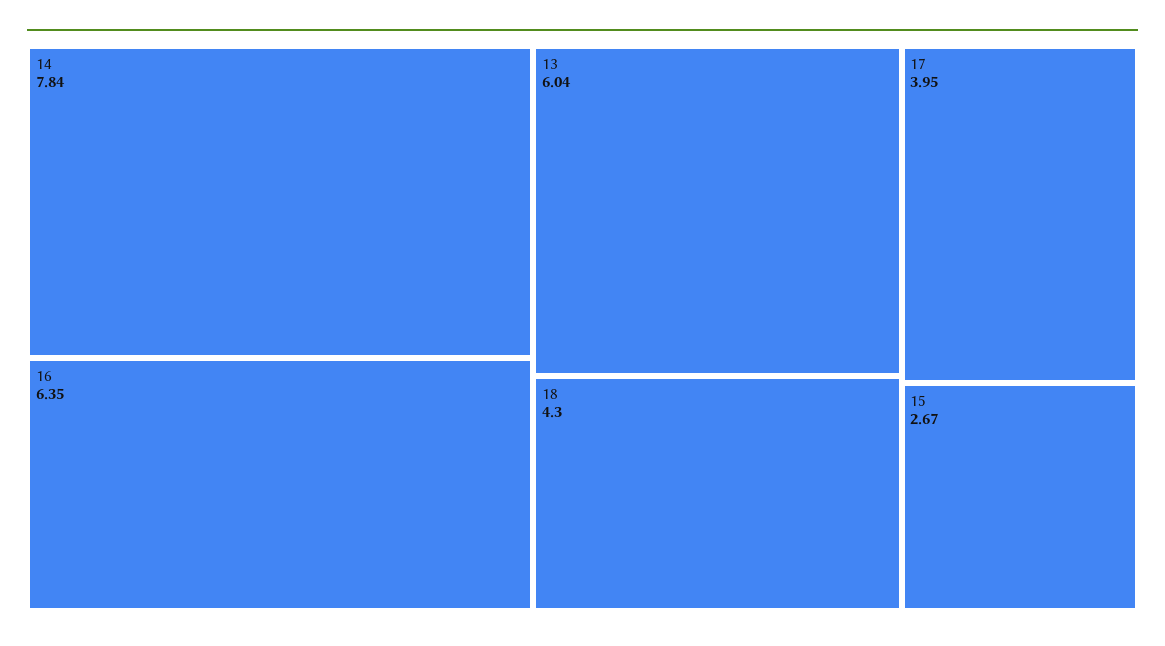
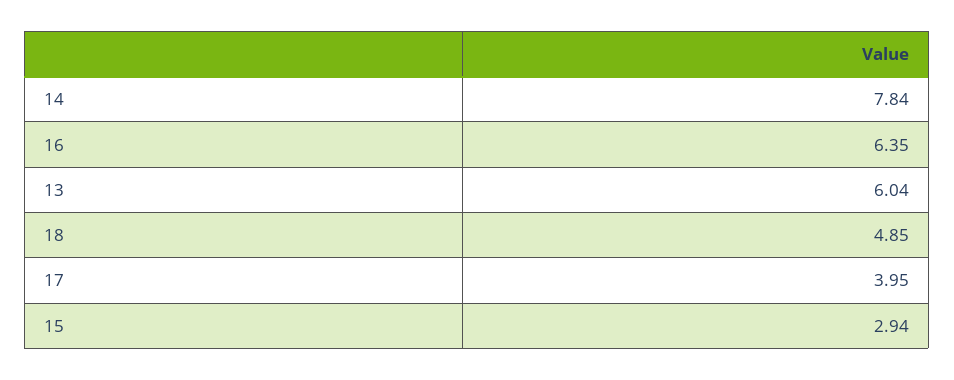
  {
    "14": 7.84,
    "16": 6.35,
    "13": 6.04,
-   "18": 4.3,
+   "18": 4.85,
    "17": 3.95,
-   "15": 2.67
+   "15": 2.94
  }

